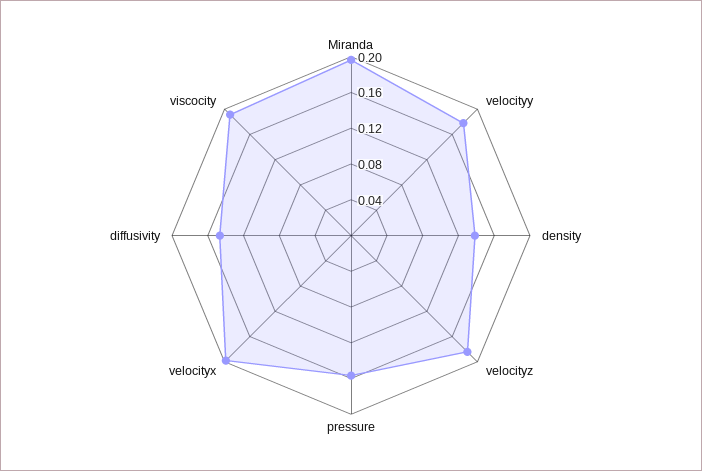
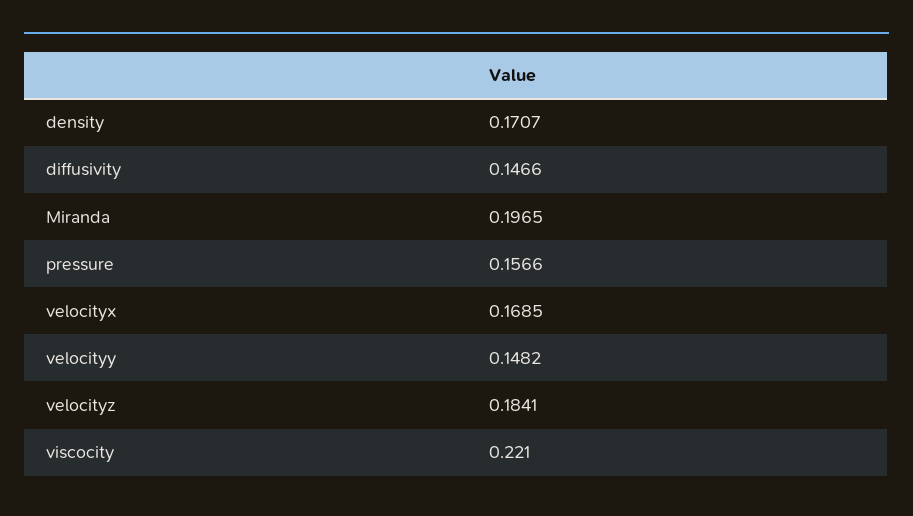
  {
    "Miranda": 0.1965,
-   "velocityy": 0.18,
+   "velocityy": 0.1482,
-   "density": 0.14,
+   "density": 0.1707,
    "velocityz": 0.1841,
    "pressure": 0.1566,
-   "velocityx": 0.2,
+   "velocityx": 0.1685,
    "diffusivity": 0.1466,
-   "viscocity": 0.19
+   "viscocity": 0.221
  }

